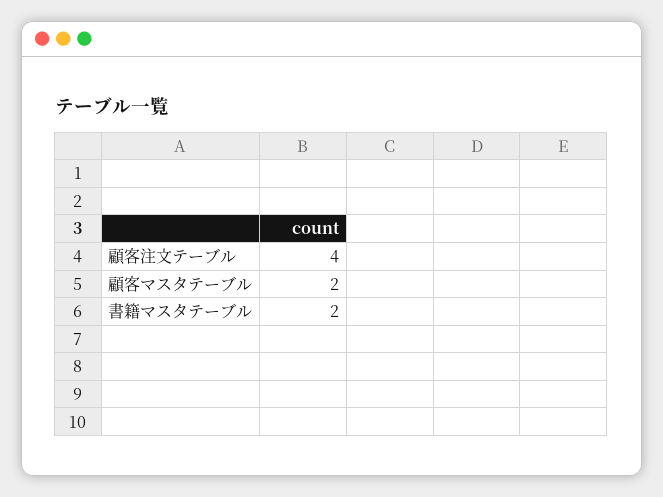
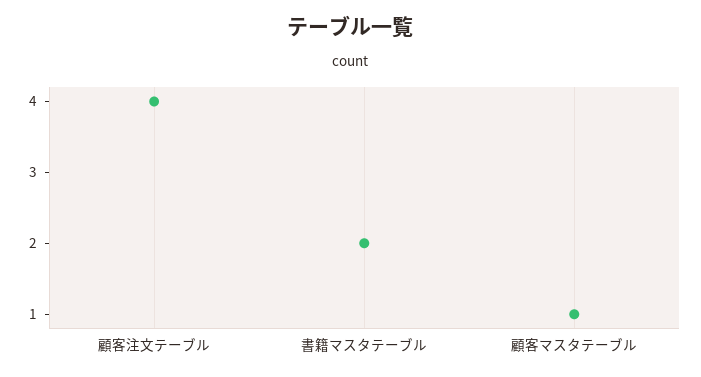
  {
    "顧客注文テーブル": 4,
-   "顧客マスタテーブル": 2,
+   "顧客マスタテーブル": 1,
    "書籍マスタテーブル": 2
  }

